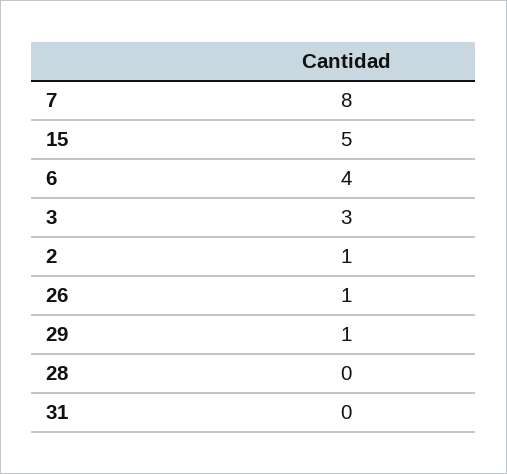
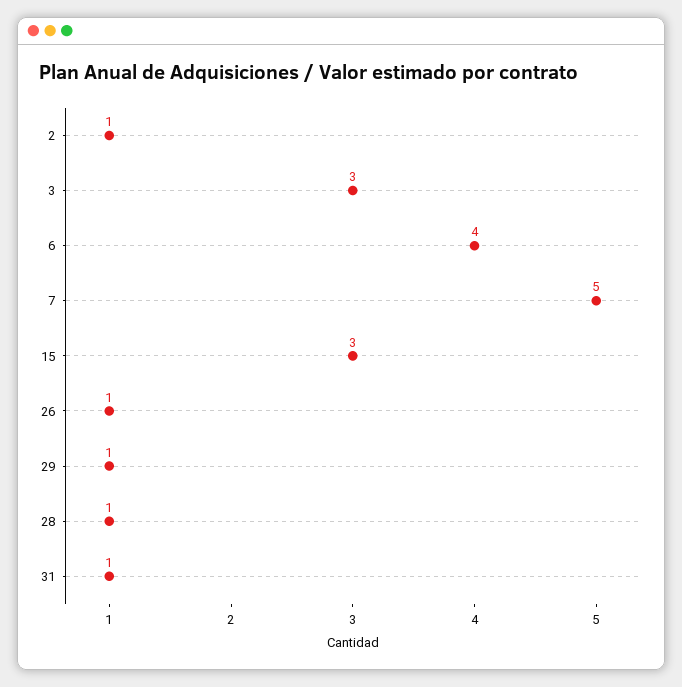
  {
-   "7": 8,
+   "7": 5,
-   "15": 5,
+   "15": 3,
    "6": 4,
    "3": 3,
    "2": 1,
    "26": 1,
    "29": 1,
-   "28": 0,
+   "28": 1,
-   "31": 0
+   "31": 1
  }

